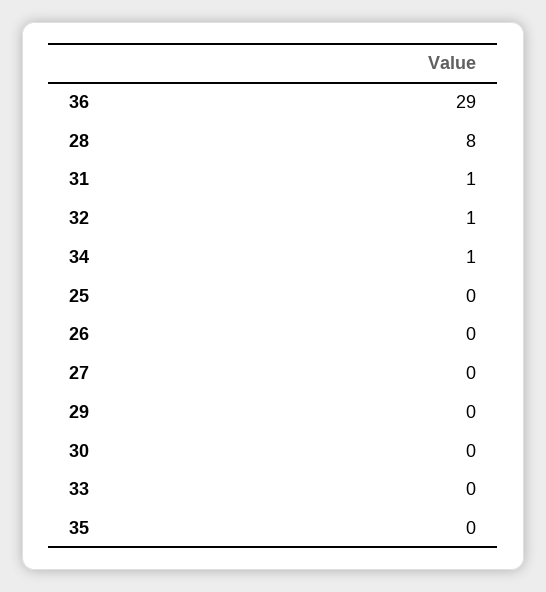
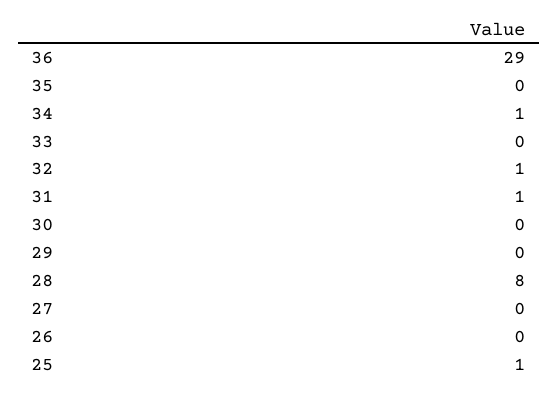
  {
    "36": 29,
    "28": 8,
    "31": 1,
    "32": 1,
    "34": 1,
-   "25": 0,
+   "25": 1,
    "26": 0,
    "27": 0,
    "29": 0,
    "30": 0,
    "33": 0,
    "35": 0
  }

